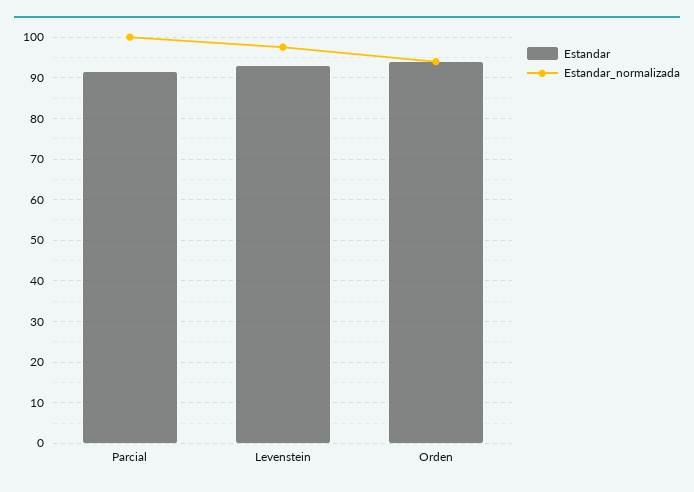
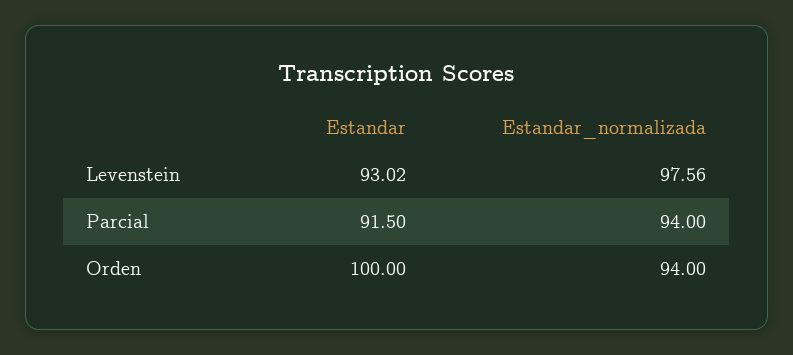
  {
    "Estandar": {
      "Parcial": 91.5,
      "Levenstein": 93.02,
-     "Orden": 94
+     "Orden": 100
    },
    "Estandar_normalizada": {
-     "Parcial": 100,
+     "Parcial": 94,
      "Levenstein": 97.56,
      "Orden": 94
    }
  }

